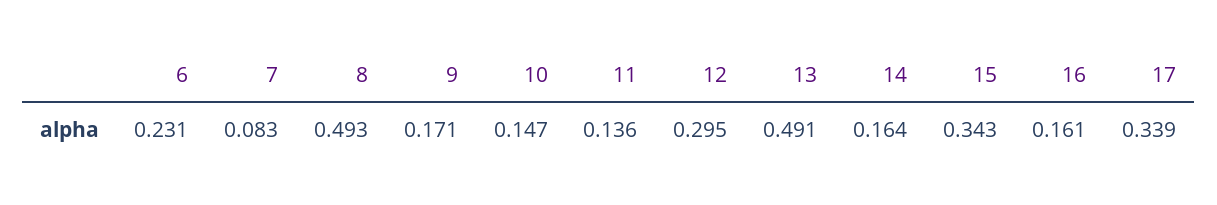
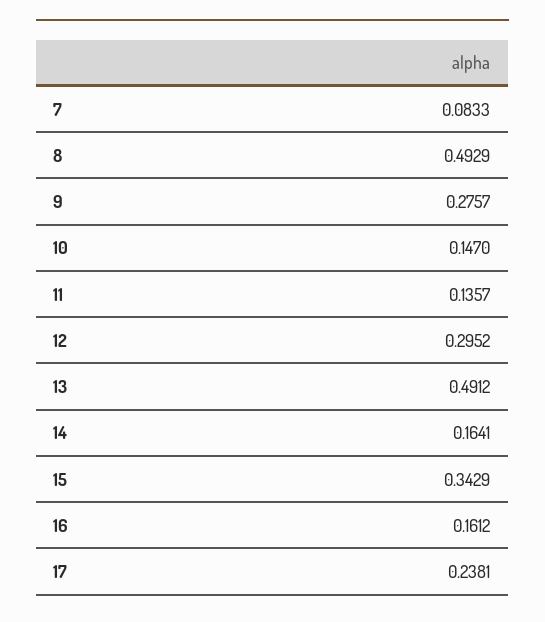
  {
-   "6": 0.231,
    "7": 0.0833,
    "8": 0.4929,
-   "9": 0.171,
+   "9": 0.2757,
    "10": 0.147,
    "11": 0.1357,
    "12": 0.2952,
    "13": 0.4912,
    "14": 0.1641,
    "15": 0.3429,
    "16": 0.1612,
-   "17": 0.339
+   "17": 0.2381
  }

